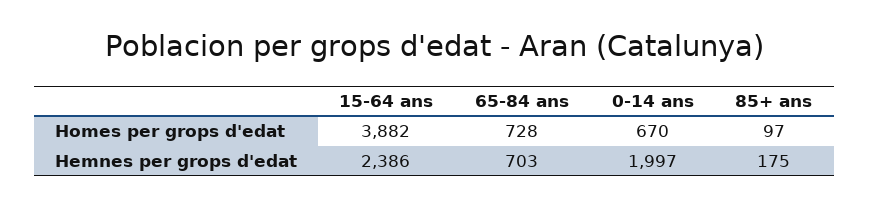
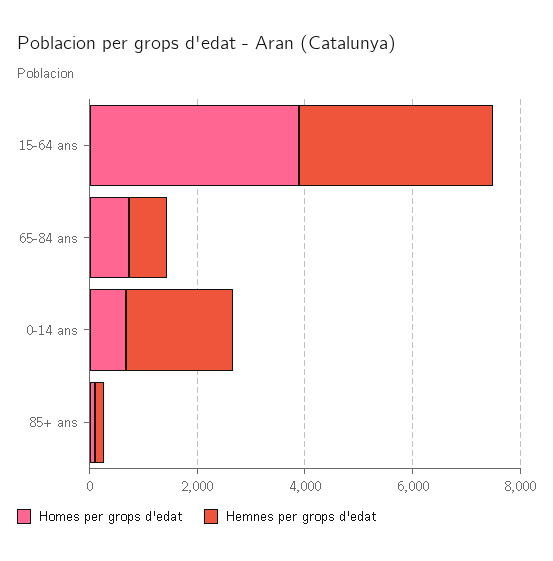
  {
    "Homes per grops d'edat": {
      "15-64 ans": 3882,
      "65-84 ans": 728,
      "0-14 ans": 670,
      "85+ ans": 97
    },
    "Hemnes per grops d'edat": {
-     "15-64 ans": 2386,
+     "15-64 ans": 3500,
      "65-84 ans": 703,
      "0-14 ans": 1997,
      "85+ ans": 175
    }
  }

